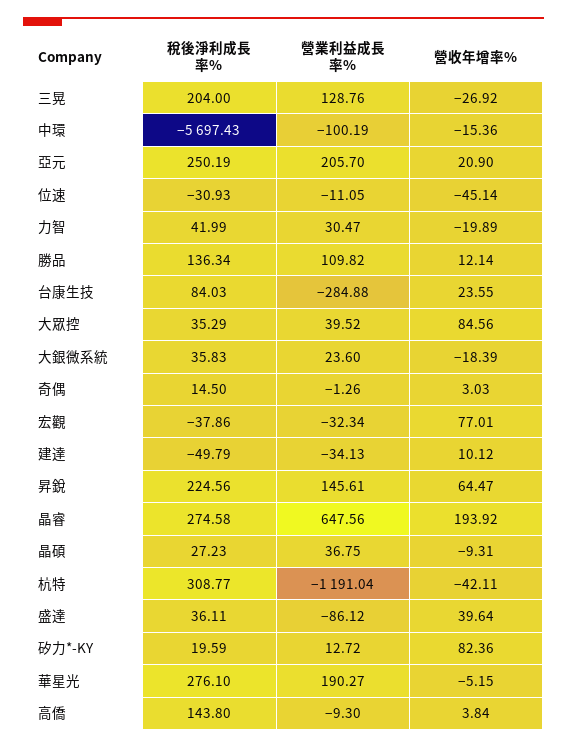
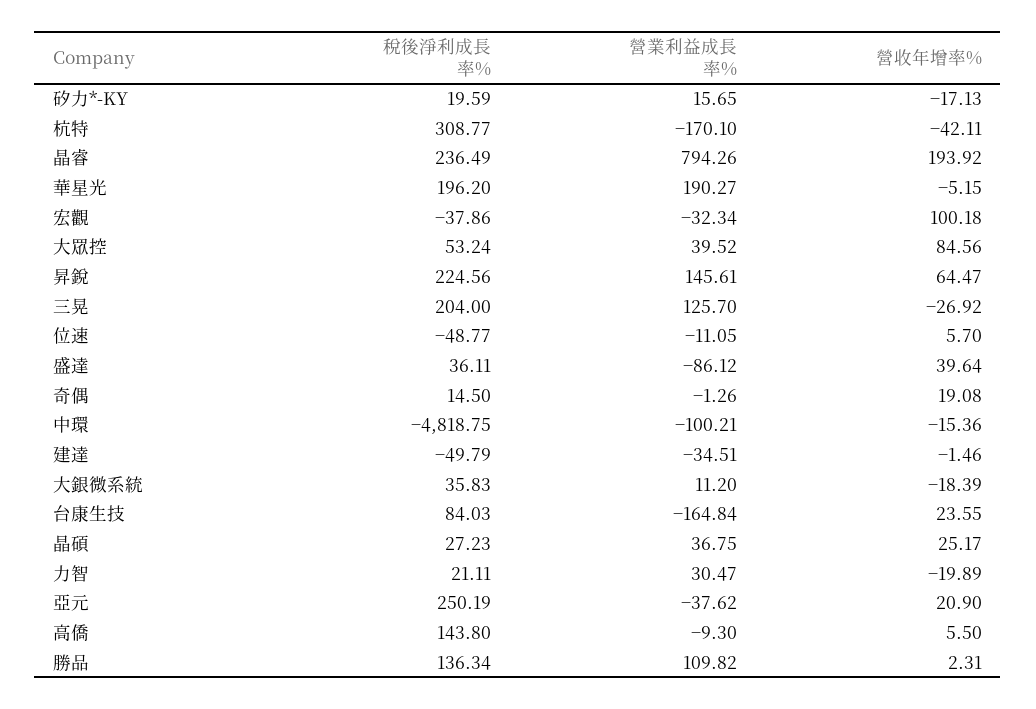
  {
    "稅後淨利成長率%": {
      "三晃": 204,
-     "中環": -5697.43,
+     "中環": -4818.75,
      "亞元": 250.19,
-     "位速": -30.93,
+     "位速": -48.77,
-     "力智": 41.99,
+     "力智": 21.11,
      "勝品": 136.34,
      "台康生技": 84.03,
-     "大眾控": 35.29,
+     "大眾控": 53.24,
      "大銀微系統": 35.83,
      "奇偶": 14.5,
      "宏觀": -37.86,
      "建達": -49.79,
      "昇銳": 224.56,
-     "晶睿": 274.58,
+     "晶睿": 236.49,
      "晶碩": 27.23,
      "杭特": 308.77,
      "盛達": 36.11,
      "矽力*-KY": 19.59,
-     "華星光": 276.1,
+     "華星光": 196.2,
      "高僑": 143.8
    },
    "營業利益成長率%": {
-     "三晃": 128.76,
+     "三晃": 125.7,
-     "中環": -100.19,
+     "中環": -100.21,
-     "亞元": 205.7,
+     "亞元": -37.62,
      "位速": -11.05,
      "力智": 30.47,
      "勝品": 109.82,
-     "台康生技": -284.88,
+     "台康生技": -164.84,
      "大眾控": 39.52,
-     "大銀微系統": 23.6,
+     "大銀微系統": 11.2,
      "奇偶": -1.26,
      "宏觀": -32.34,
-     "建達": -34.13,
+     "建達": -34.51,
      "昇銳": 145.61,
-     "晶睿": 647.56,
+     "晶睿": 794.26,
      "晶碩": 36.75,
-     "杭特": -1191.04,
+     "杭特": -170.1,
      "盛達": -86.12,
-     "矽力*-KY": 12.72,
+     "矽力*-KY": 15.65,
      "華星光": 190.27,
      "高僑": -9.3
    },
    "營收年增率%": {
      "三晃": -26.92,
      "中環": -15.36,
      "亞元": 20.9,
-     "位速": -45.14,
+     "位速": 5.7,
      "力智": -19.89,
-     "勝品": 12.14,
+     "勝品": 2.31,
      "台康生技": 23.55,
      "大眾控": 84.56,
      "大銀微系統": -18.39,
-     "奇偶": 3.03,
+     "奇偶": 19.08,
-     "宏觀": 77.01,
+     "宏觀": 100.18,
-     "建達": 10.12,
+     "建達": -1.46,
      "昇銳": 64.47,
      "晶睿": 193.92,
-     "晶碩": -9.31,
+     "晶碩": 25.17,
      "杭特": -42.11,
      "盛達": 39.64,
-     "矽力*-KY": 82.36,
+     "矽力*-KY": -17.13,
      "華星光": -5.15,
-     "高僑": 3.84
+     "高僑": 5.5
    }
  }

